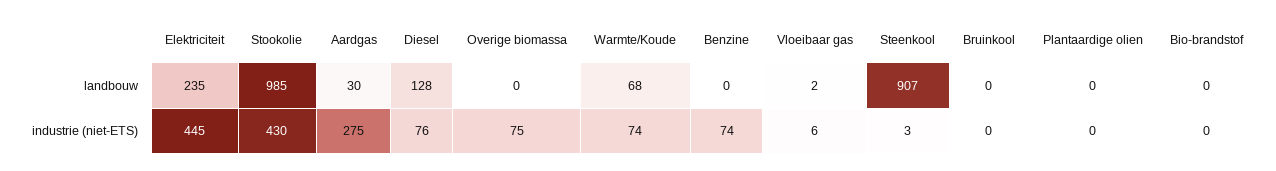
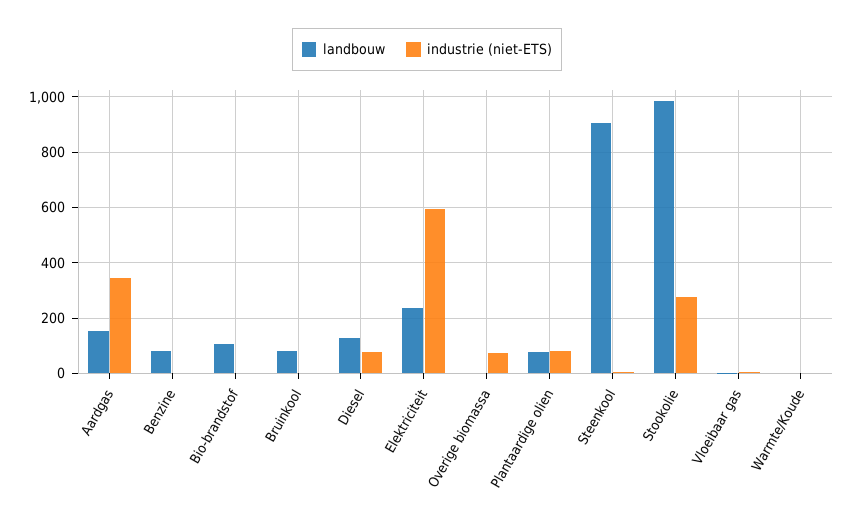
  {
    "landbouw": {
      "Elektriciteit": 235,
      "Stookolie": 985,
-     "Aardgas": 30,
+     "Aardgas": 150,
      "Diesel": 128,
      "Overige biomassa": 0,
-     "Warmte/Koude": 68,
+     "Warmte/Koude": 0,
-     "Benzine": 0,
+     "Benzine": 75,
      "Vloeibaar gas": 2,
      "Steenkool": 907,
-     "Bruinkool": 0,
+     "Bruinkool": 75,
-     "Plantaardige olien": 0,
+     "Plantaardige olien": 75,
-     "Bio-brandstof": 0
+     "Bio-brandstof": 100
    },
    "industrie (niet-ETS)": {
-     "Elektriciteit": 445,
+     "Elektriciteit": 600,
-     "Stookolie": 430,
+     "Stookolie": 275,
-     "Aardgas": 275,
+     "Aardgas": 350,
      "Diesel": 76,
      "Overige biomassa": 75,
-     "Warmte/Koude": 74,
+     "Warmte/Koude": 0,
-     "Benzine": 74,
+     "Benzine": 0,
      "Vloeibaar gas": 6,
      "Steenkool": 3,
      "Bruinkool": 0,
-     "Plantaardige olien": 0,
+     "Plantaardige olien": 75,
      "Bio-brandstof": 0
    }
  }

